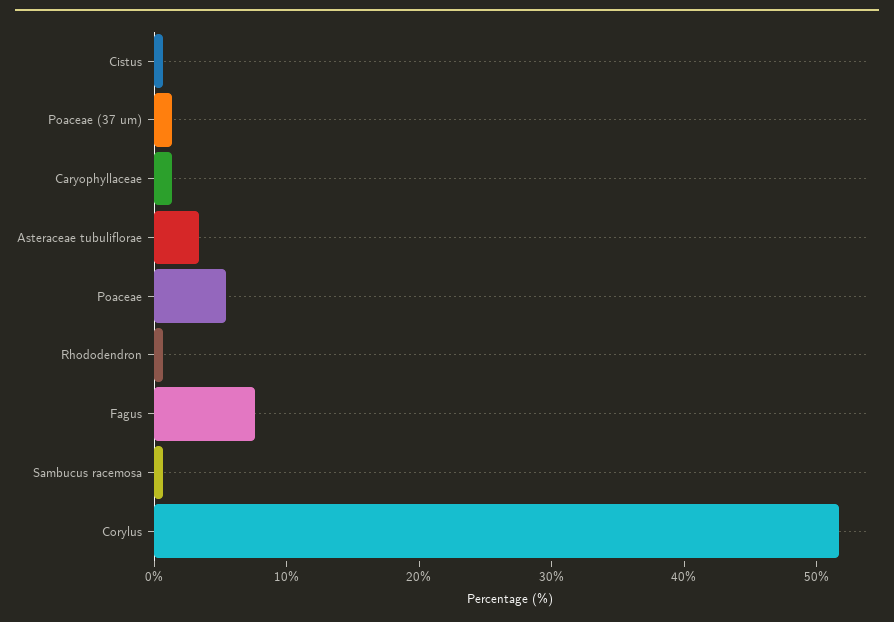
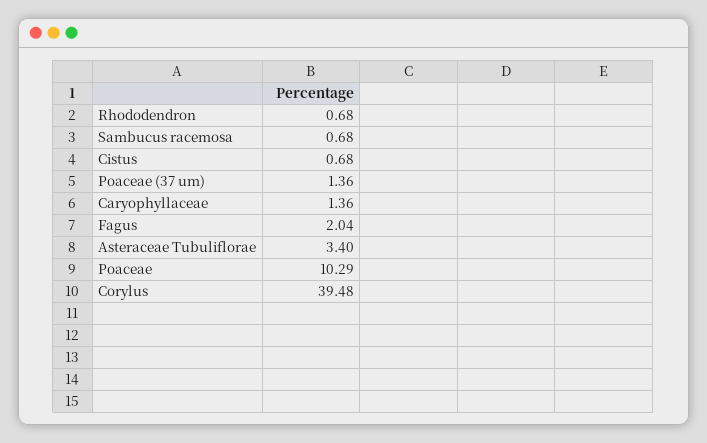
  {
    "Cistus": 0.68,
    "Poaceae (37 um)": 1.36,
    "Caryophyllaceae": 1.36,
    "Asteraceae tubuliflorae": 3.4,
-   "Poaceae": 6,
+   "Poaceae": 10.29,
    "Rhododendron": 0.68,
-   "Fagus": 8,
+   "Fagus": 2.04,
    "Sambucus racemosa": 0.68,
-   "Corylus": 52
+   "Corylus": 39.48
  }

